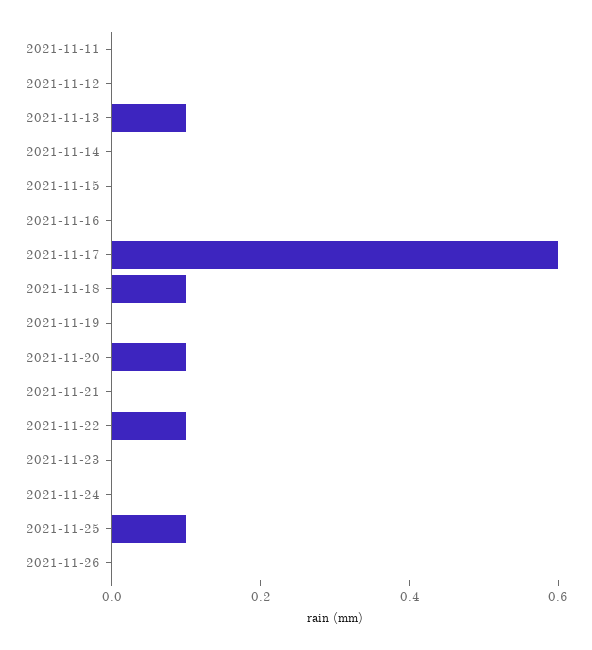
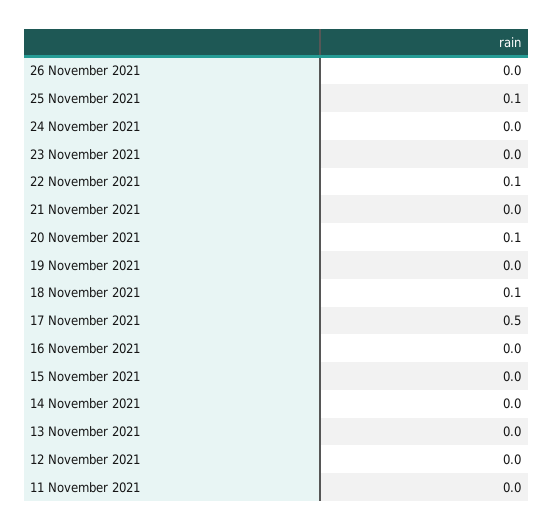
  {
    "2021-11-11": 0,
    "2021-11-12": 0,
-   "2021-11-13": 0.1,
+   "2021-11-13": 0,
    "2021-11-14": 0,
    "2021-11-15": 0,
    "2021-11-16": 0,
-   "2021-11-17": 0.6,
+   "2021-11-17": 0.5,
    "2021-11-18": 0.1,
    "2021-11-19": 0,
    "2021-11-20": 0.1,
    "2021-11-21": 0,
    "2021-11-22": 0.1,
    "2021-11-23": 0,
    "2021-11-24": 0,
    "2021-11-25": 0.1,
    "2021-11-26": 0
  }

